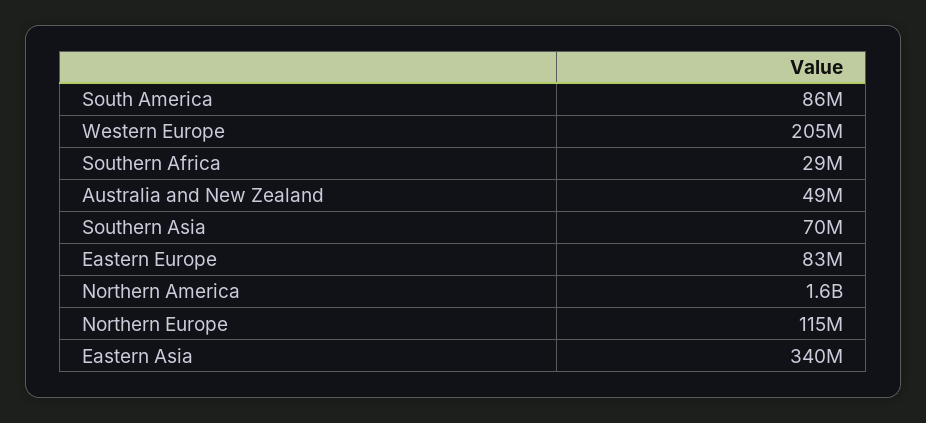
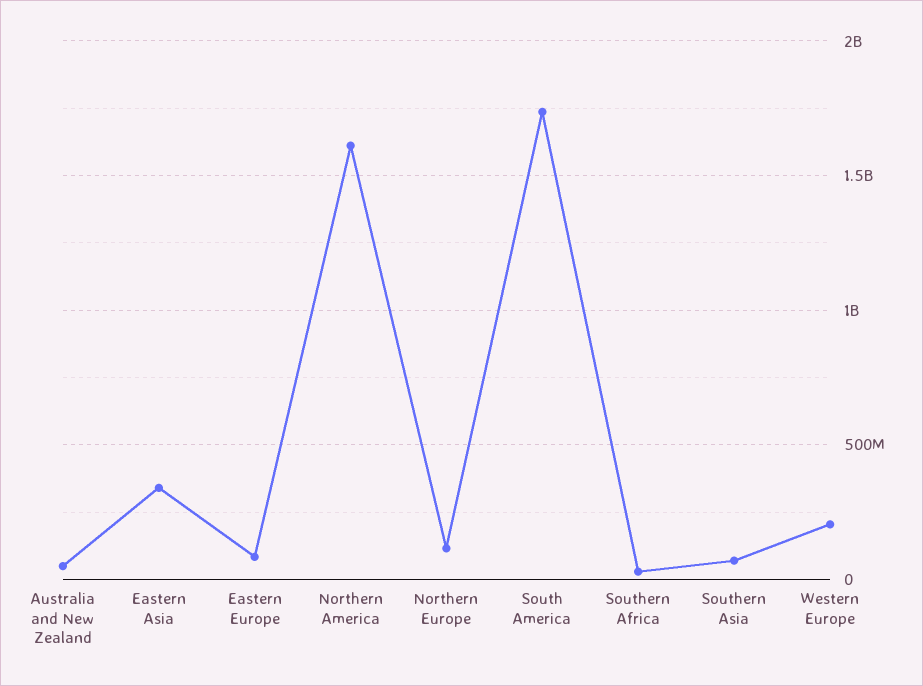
  {
-   "South America": 86000000,
+   "South America": 1750000000,
    "Western Europe": 205000000,
    "Southern Africa": 29000000,
    "Australia and New Zealand": 49000000,
    "Southern Asia": 70000000,
    "Eastern Europe": 83000000,
    "Northern America": 1600000000,
    "Northern Europe": 115000000,
    "Eastern Asia": 340000000
  }

